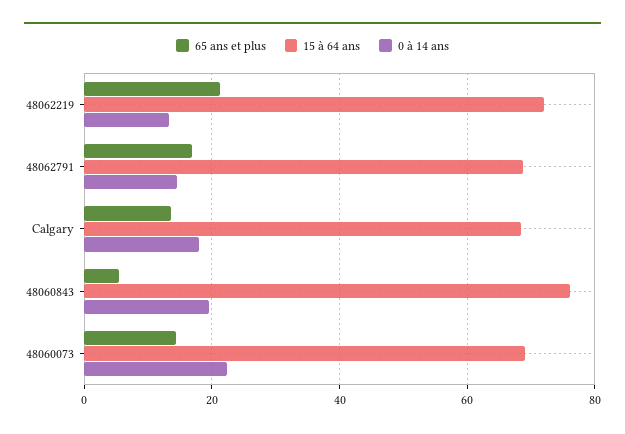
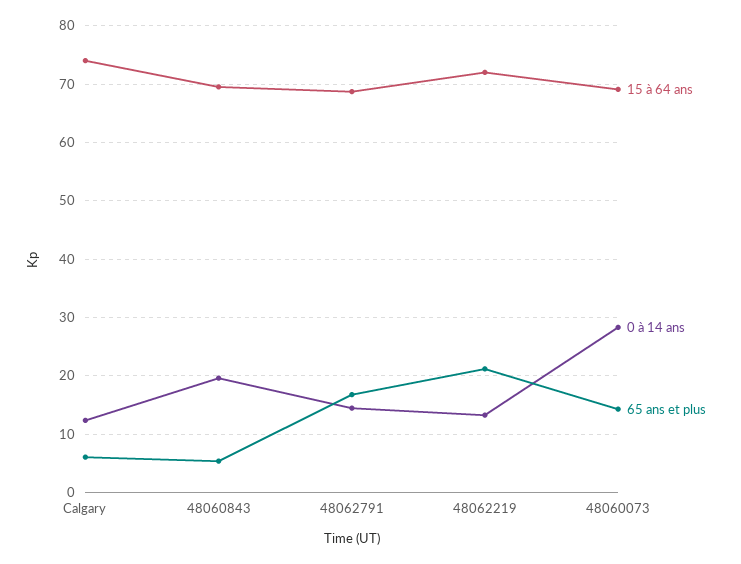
  {
    "65 ans et plus": {
      "48062219": 22,
      "48062791": 16,
-     "Calgary": 14,
+     "Calgary": 6,
      "48060843": 6,
      "48060073": 14
    },
    "15 à 64 ans": {
      "48062219": 72,
      "48062791": 68,
-     "Calgary": 68,
+     "Calgary": 74,
-     "48060843": 76,
+     "48060843": 70,
      "48060073": 70
    },
    "0 à 14 ans": {
      "48062219": 14,
      "48062791": 14,
-     "Calgary": 18,
+     "Calgary": 12,
      "48060843": 20,
-     "48060073": 22
+     "48060073": 28
    }
  }

